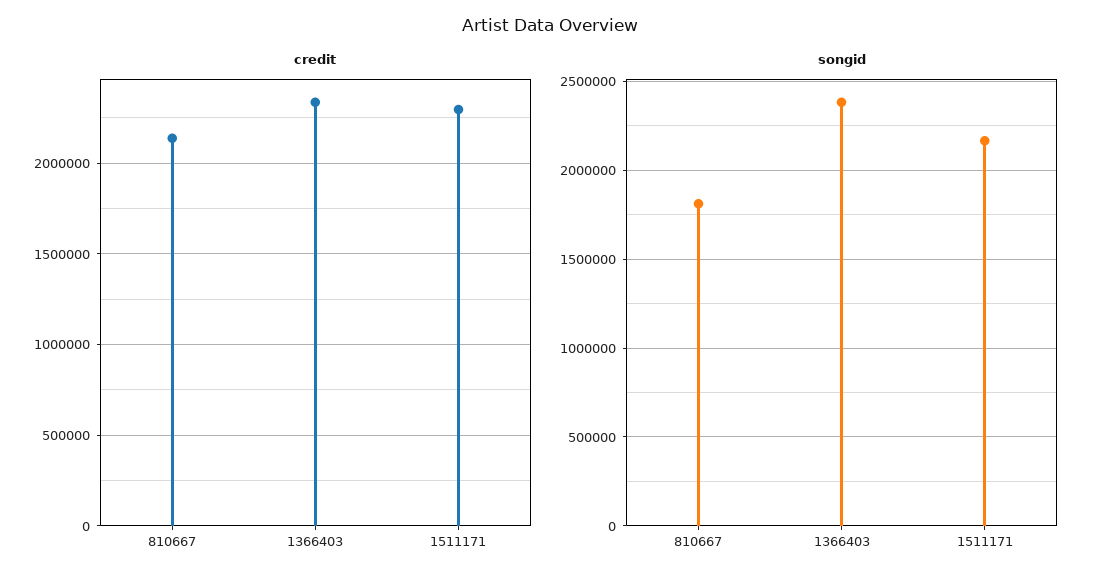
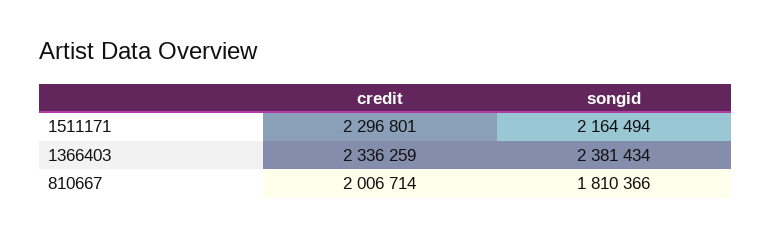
  {
    "credit": {
-     "810667": 2150000,
+     "810667": 2006714,
      "1366403": 2336259,
      "1511171": 2296801
    },
    "songid": {
      "810667": 1810366,
      "1366403": 2381434,
      "1511171": 2164494
    }
  }

